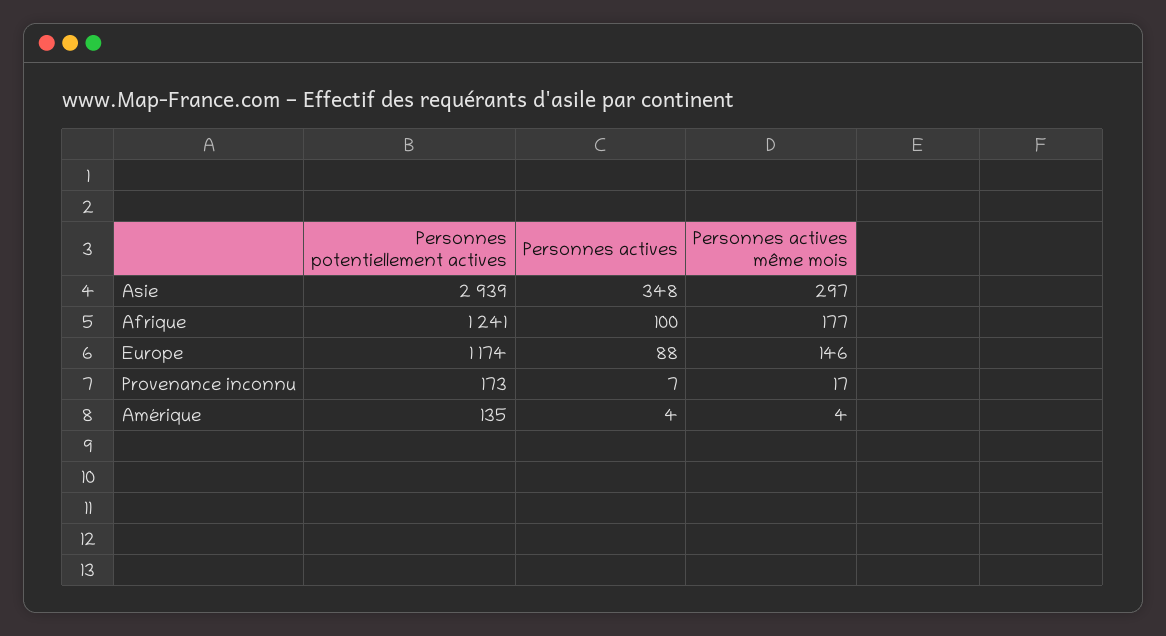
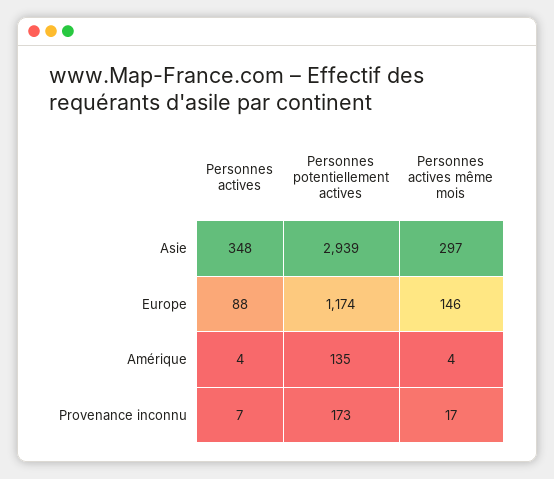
  {
    "Personnes potentiellement actives": {
      "Asie": 2939,
-     "Afrique": 1241,
      "Europe": 1174,
      "Provenance inconnu": 173,
      "Amérique": 135
    },
    "Personnes actives": {
      "Asie": 348,
-     "Afrique": 100,
      "Europe": 88,
      "Provenance inconnu": 7,
      "Amérique": 4
    },
    "Personnes actives même mois": {
      "Asie": 297,
-     "Afrique": 177,
      "Europe": 146,
      "Provenance inconnu": 17,
      "Amérique": 4
    }
  }

